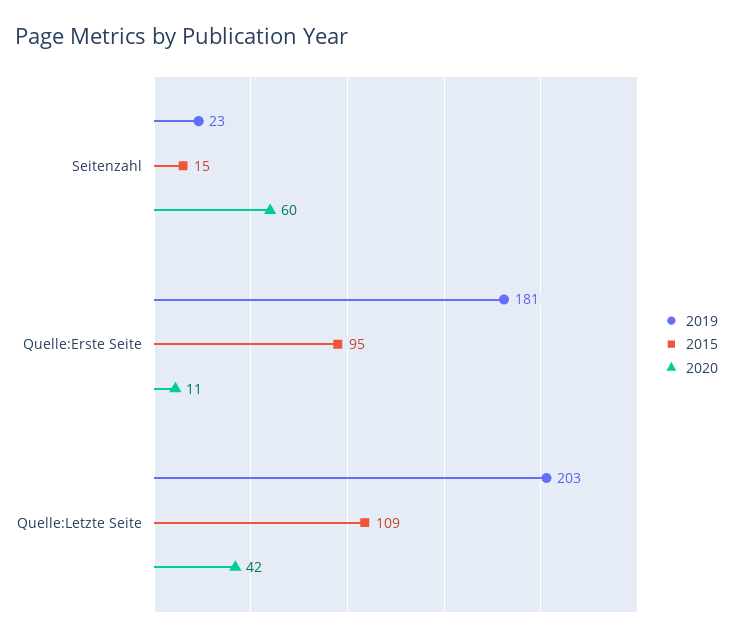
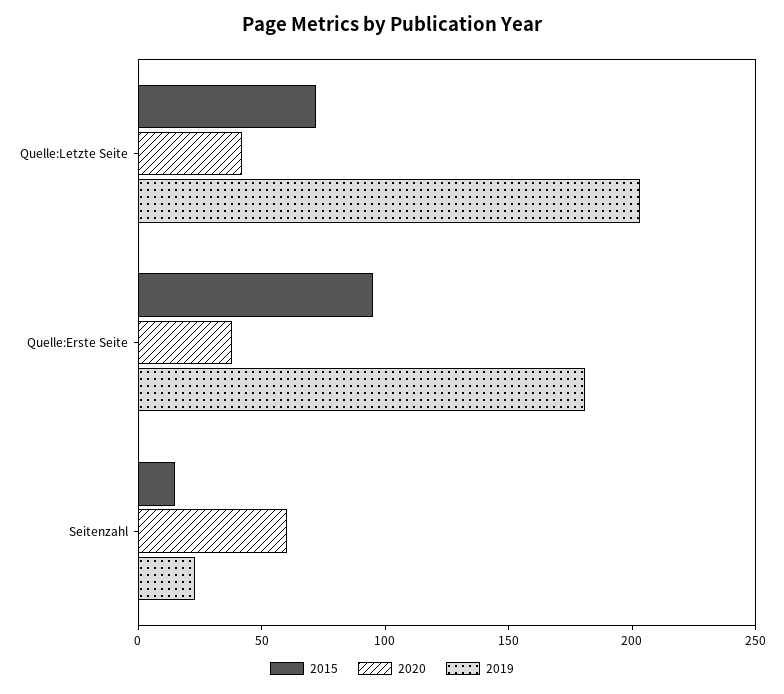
  {
    "2019": {
      "Seitenzahl": 23,
      "Quelle:Erste Seite": 181,
      "Quelle:Letzte Seite": 203
    },
    "2015": {
      "Seitenzahl": 15,
      "Quelle:Erste Seite": 95,
-     "Quelle:Letzte Seite": 109
+     "Quelle:Letzte Seite": 70
    },
    "2020": {
      "Seitenzahl": 60,
-     "Quelle:Erste Seite": 11,
+     "Quelle:Erste Seite": 40,
      "Quelle:Letzte Seite": 42
    }
  }

